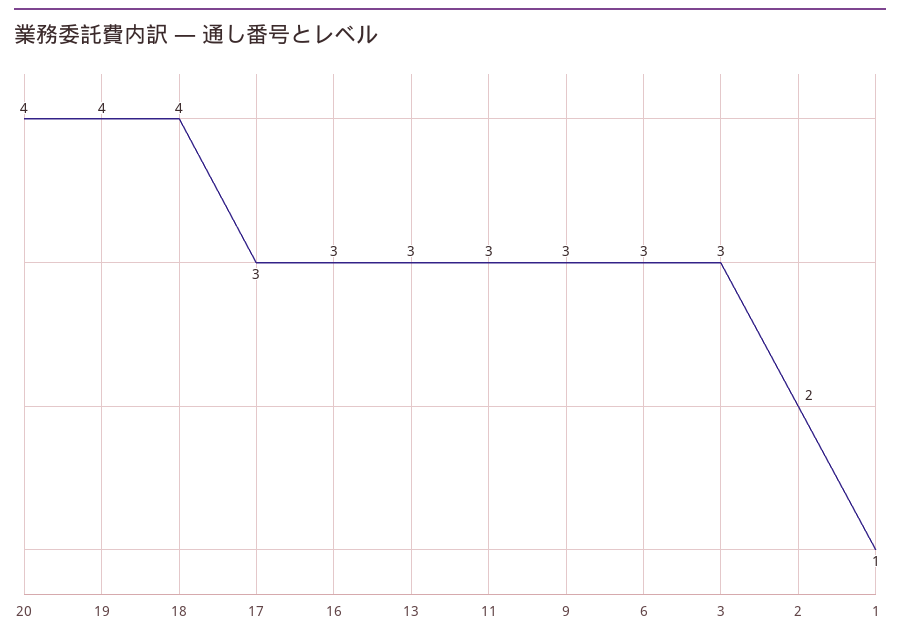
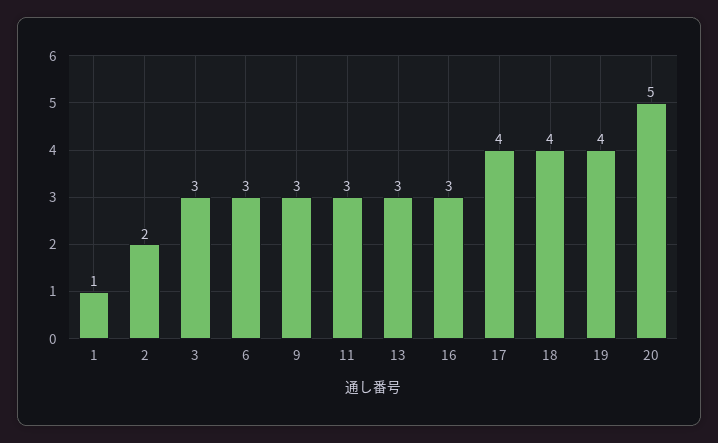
  {
-   "20": 4,
+   "20": 5,
    "19": 4,
    "18": 4,
-   "17": 3,
+   "17": 4,
    "16": 3,
    "13": 3,
    "11": 3,
    "9": 3,
    "6": 3,
    "3": 3,
    "2": 2,
    "1": 1
  }

